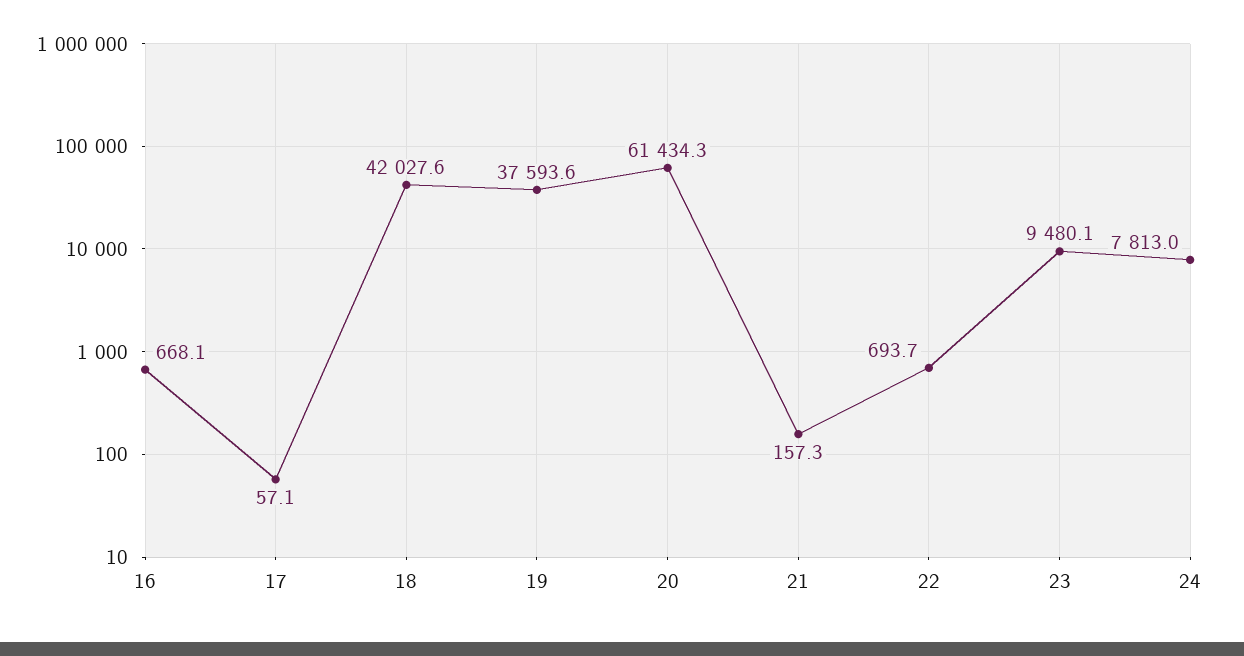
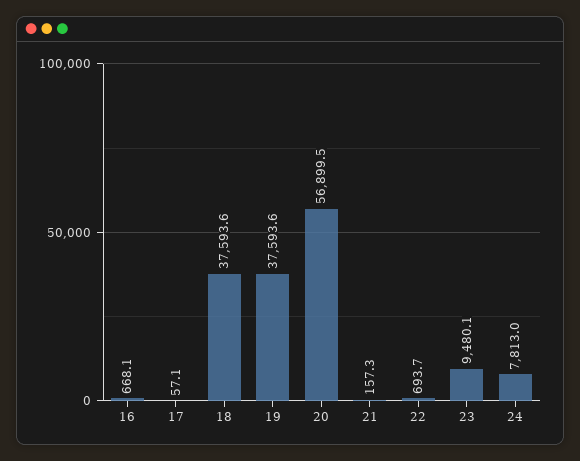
  {
    "16": 668.1,
    "17": 57.1,
-   "18": 42027.6,
+   "18": 37593.6,
    "19": 37593.6,
-   "20": 61434.3,
+   "20": 56899.5,
    "21": 157.3,
    "22": 693.7,
    "23": 9480.1,
    "24": 7813
  }

